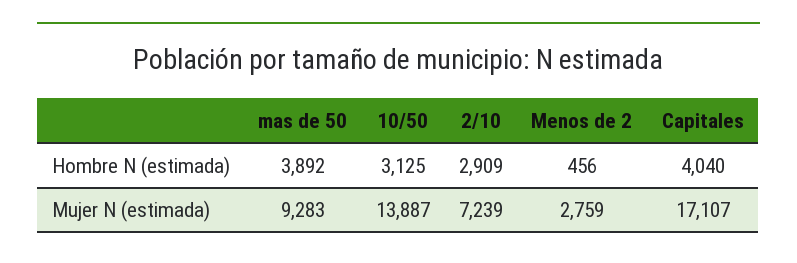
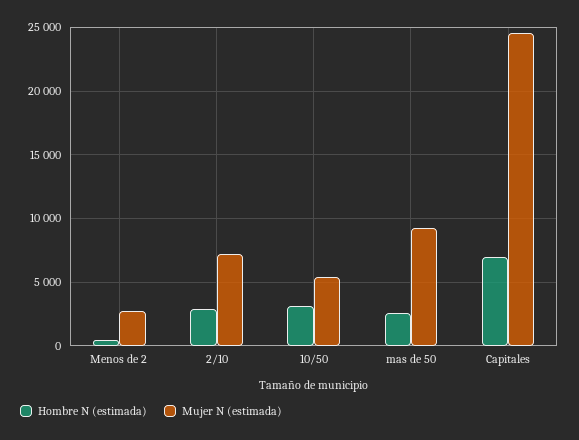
  {
    "Hombre N (estimada)": {
-     "mas de 50": 3892,
+     "mas de 50": 2500,
      "10/50": 3125,
      "2/10": 2909,
      "Menos de 2": 456,
-     "Capitales": 4040
+     "Capitales": 7000
    },
    "Mujer N (estimada)": {
      "mas de 50": 9283,
-     "10/50": 13887,
+     "10/50": 5500,
      "2/10": 7239,
      "Menos de 2": 2759,
-     "Capitales": 17107
+     "Capitales": 24500
    }
  }

